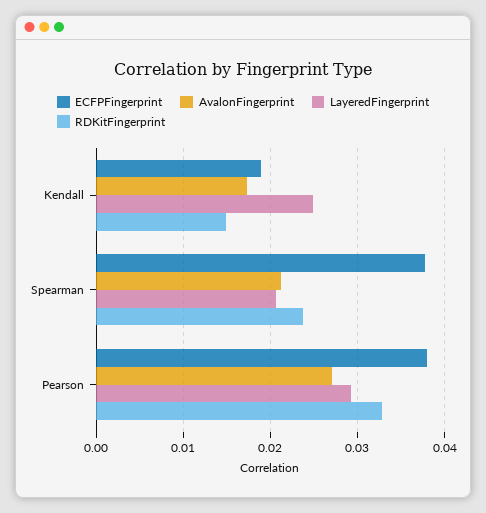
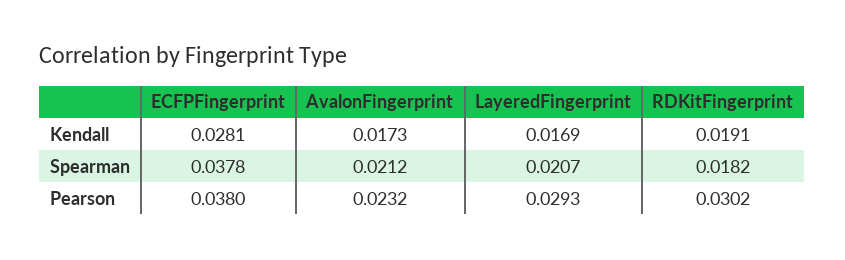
  {
    "ECFPFingerprint": {
-     "Kendall": 0.019,
+     "Kendall": 0.0281,
      "Spearman": 0.0378,
      "Pearson": 0.038
    },
    "AvalonFingerprint": {
      "Kendall": 0.0173,
      "Spearman": 0.0212,
-     "Pearson": 0.027
+     "Pearson": 0.0232
    },
    "LayeredFingerprint": {
-     "Kendall": 0.025,
+     "Kendall": 0.0169,
      "Spearman": 0.0207,
      "Pearson": 0.0293
    },
    "RDKitFingerprint": {
-     "Kendall": 0.015,
+     "Kendall": 0.0191,
-     "Spearman": 0.024,
+     "Spearman": 0.0182,
-     "Pearson": 0.033
+     "Pearson": 0.0302
    }
  }

